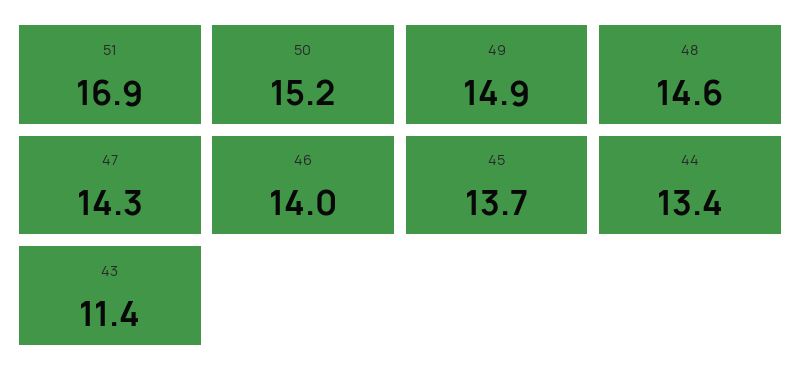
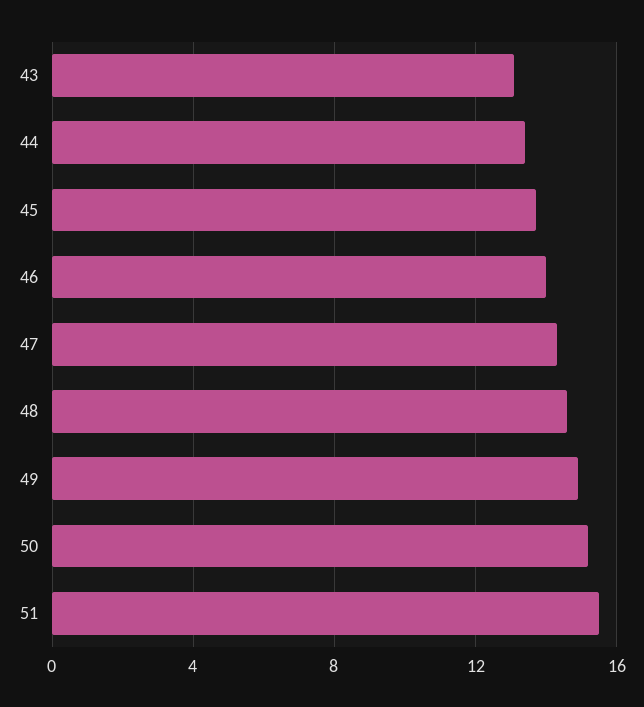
  {
-   "51": 16.9,
+   "51": 15.5,
    "50": 15.2,
    "49": 14.9,
    "48": 14.6,
    "47": 14.3,
    "46": 14,
    "45": 13.7,
    "44": 13.4,
-   "43": 11.4
+   "43": 13
  }

